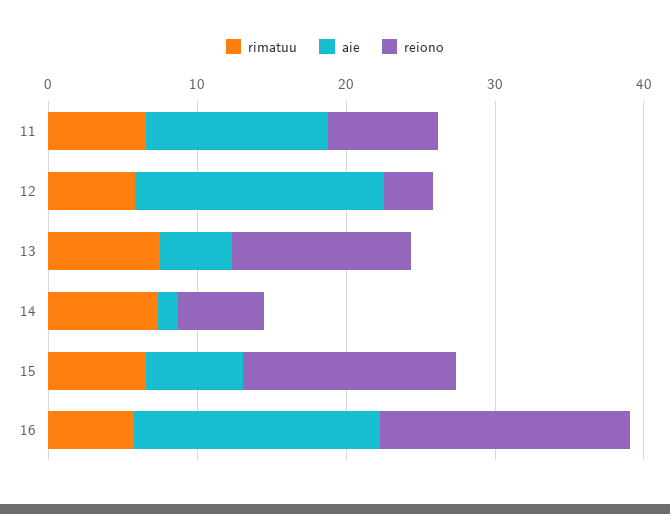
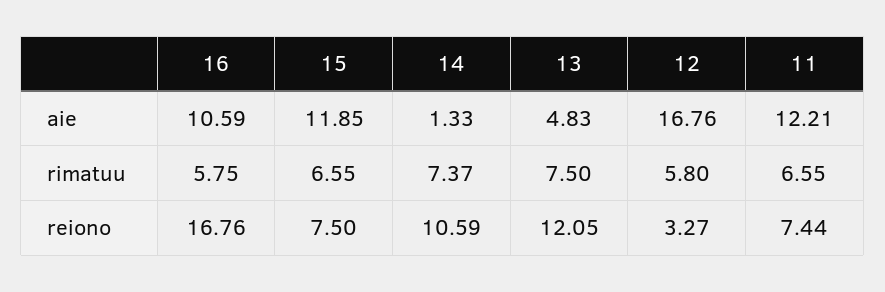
  {
    "rimatuu": {
      "11": 6.55,
      "12": 5.8,
      "13": 7.5,
      "14": 7.37,
      "15": 6.55,
      "16": 5.75
    },
    "aie": {
      "11": 12.21,
      "12": 16.76,
      "13": 4.83,
      "14": 1.33,
-     "15": 6,
+     "15": 11.85,
-     "16": 16
+     "16": 10.59
    },
    "reiono": {
      "11": 7.44,
      "12": 3.27,
      "13": 12.05,
-     "14": 6,
+     "14": 10.59,
-     "15": 14,
+     "15": 7.5,
      "16": 16.76
    }
  }

